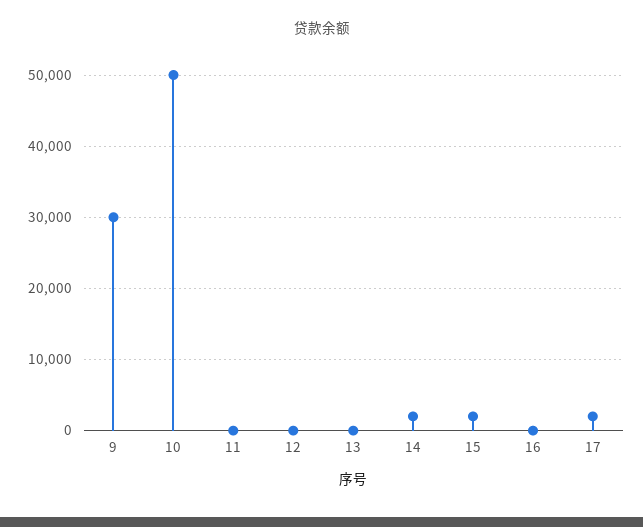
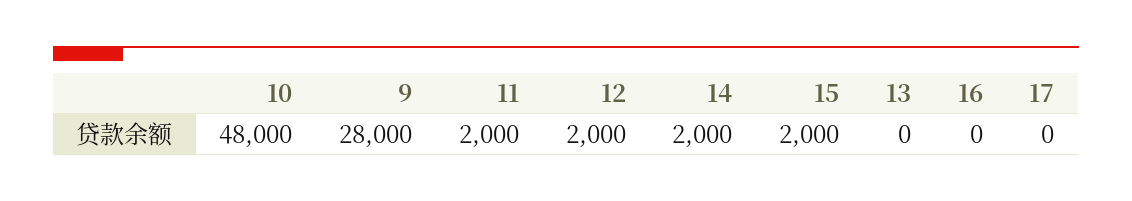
  {
-   "9": 30000,
+   "9": 28000,
-   "10": 50000,
+   "10": 48000,
-   "11": 0,
+   "11": 2000,
-   "12": 0,
+   "12": 2000,
    "13": 0,
    "14": 2000,
    "15": 2000,
    "16": 0,
-   "17": 2000
+   "17": 0
  }

